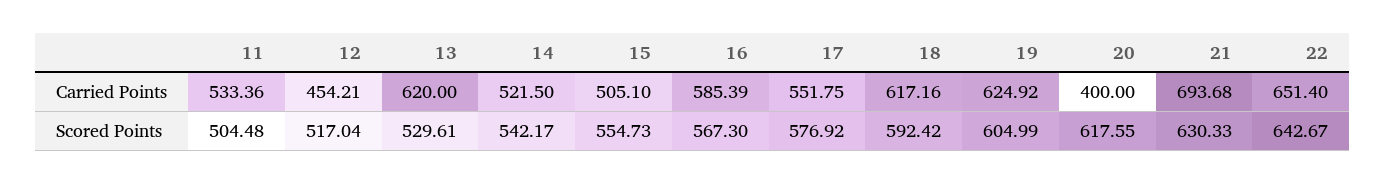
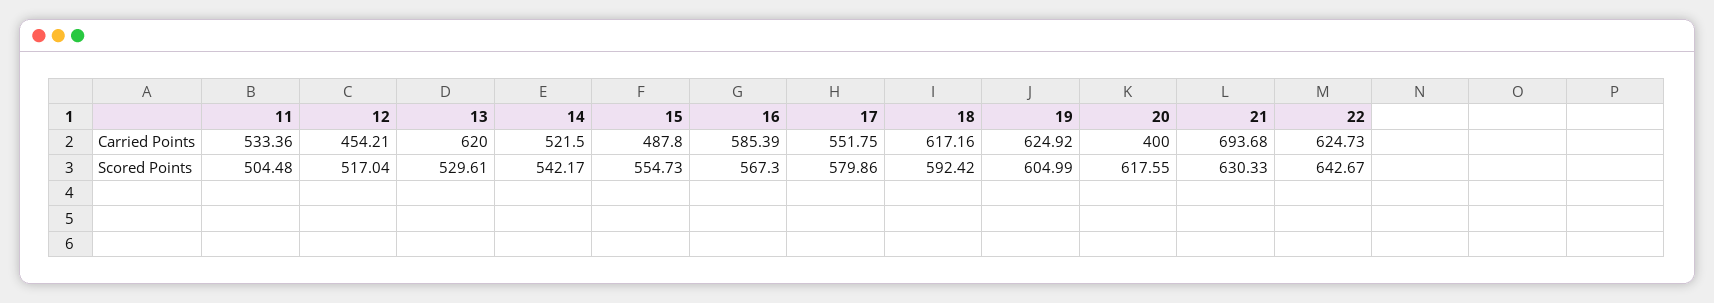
  {
    "11": {
      "Carried Points": 533.36,
      "Scored Points": 504.48
    },
    "12": {
      "Carried Points": 454.21,
      "Scored Points": 517.04
    },
    "13": {
      "Carried Points": 620,
      "Scored Points": 529.61
    },
    "14": {
      "Carried Points": 521.5,
      "Scored Points": 542.17
    },
    "15": {
-     "Carried Points": 505.1,
+     "Carried Points": 487.8,
      "Scored Points": 554.73
    },
    "16": {
      "Carried Points": 585.39,
      "Scored Points": 567.3
    },
    "17": {
      "Carried Points": 551.75,
-     "Scored Points": 576.92
+     "Scored Points": 579.86
    },
    "18": {
      "Carried Points": 617.16,
      "Scored Points": 592.42
    },
    "19": {
      "Carried Points": 624.92,
      "Scored Points": 604.99
    },
    "20": {
      "Carried Points": 400,
      "Scored Points": 617.55
    },
    "21": {
      "Carried Points": 693.68,
      "Scored Points": 630.33
    },
    "22": {
-     "Carried Points": 651.4,
+     "Carried Points": 624.73,
      "Scored Points": 642.67
    }
  }

